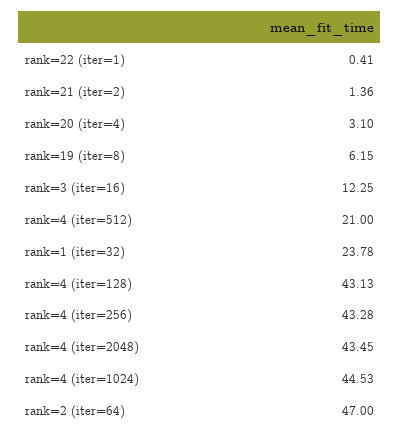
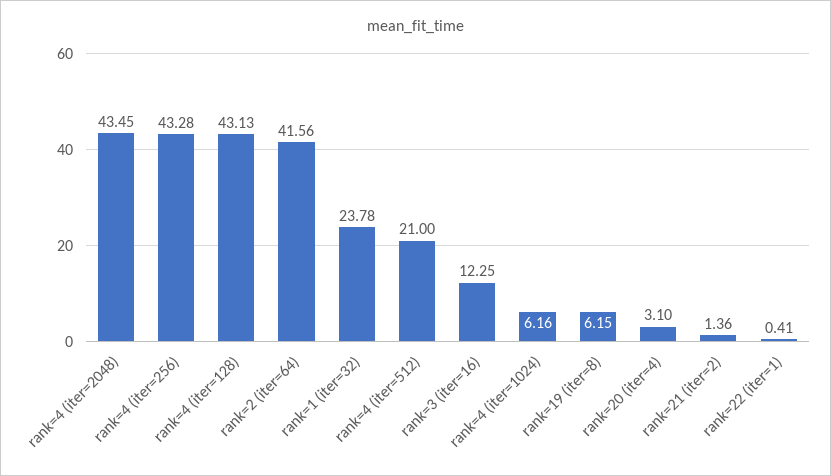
  {
    "rank=22 (iter=1)": 0.41,
    "rank=21 (iter=2)": 1.36,
    "rank=20 (iter=4)": 3.1,
    "rank=19 (iter=8)": 6.15,
    "rank=3 (iter=16)": 12.25,
    "rank=4 (iter=512)": 21,
    "rank=1 (iter=32)": 23.78,
    "rank=4 (iter=128)": 43.13,
    "rank=4 (iter=256)": 43.28,
    "rank=4 (iter=2048)": 43.45,
-   "rank=4 (iter=1024)": 44.53,
+   "rank=4 (iter=1024)": 6.16,
-   "rank=2 (iter=64)": 47
+   "rank=2 (iter=64)": 41.56
  }

